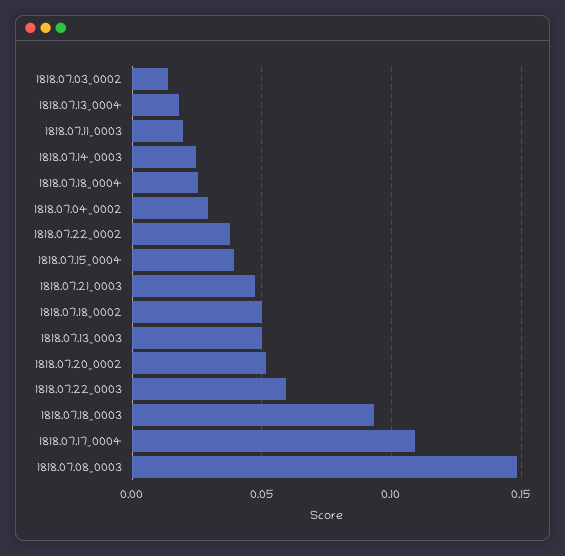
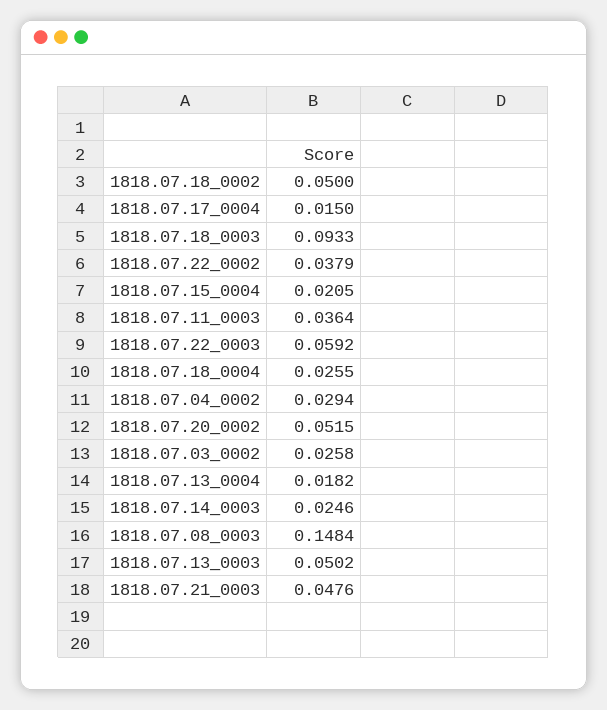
  {
-   "1818.07.03_0002": 0.015,
+   "1818.07.03_0002": 0.0258,
    "1818.07.13_0004": 0.0182,
-   "1818.07.11_0003": 0.02,
+   "1818.07.11_0003": 0.0364,
    "1818.07.14_0003": 0.0246,
    "1818.07.18_0004": 0.0255,
    "1818.07.04_0002": 0.0294,
    "1818.07.22_0002": 0.0379,
-   "1818.07.15_0004": 0.04,
+   "1818.07.15_0004": 0.0205,
    "1818.07.21_0003": 0.0476,
    "1818.07.18_0002": 0.05,
    "1818.07.13_0003": 0.0502,
    "1818.07.20_0002": 0.0515,
    "1818.07.22_0003": 0.0592,
    "1818.07.18_0003": 0.0933,
-   "1818.07.17_0004": 0.11,
+   "1818.07.17_0004": 0.015,
    "1818.07.08_0003": 0.1484
  }

